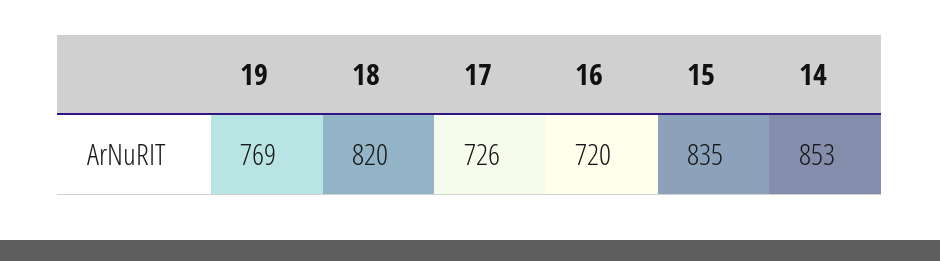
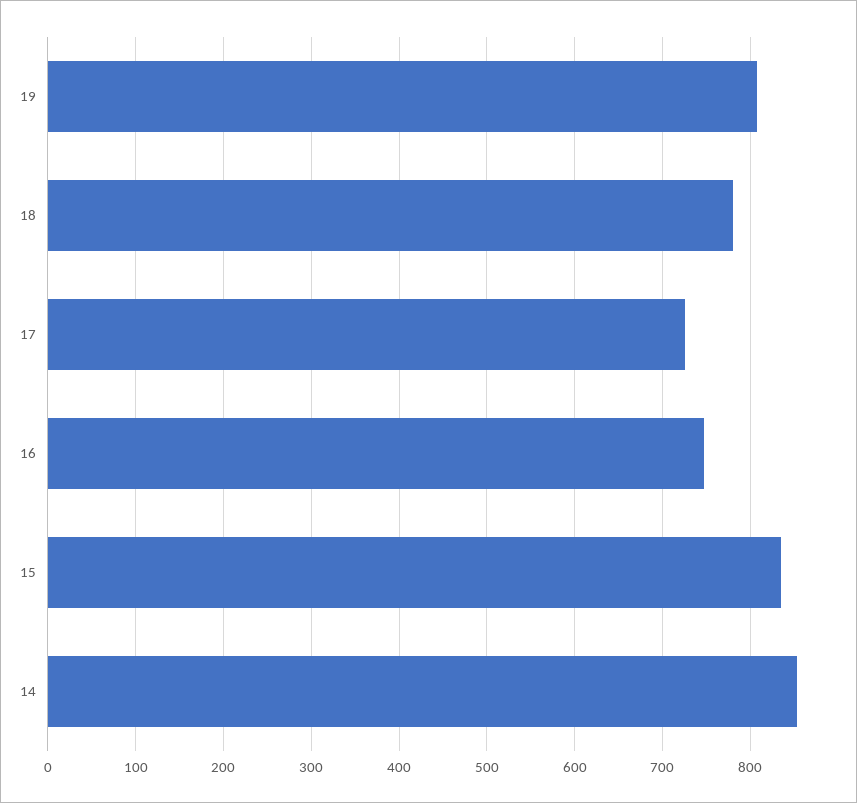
  {
-   "19": 769,
+   "19": 810,
-   "18": 820,
+   "18": 780,
    "17": 726,
-   "16": 720,
+   "16": 750,
    "15": 835,
    "14": 853
  }

